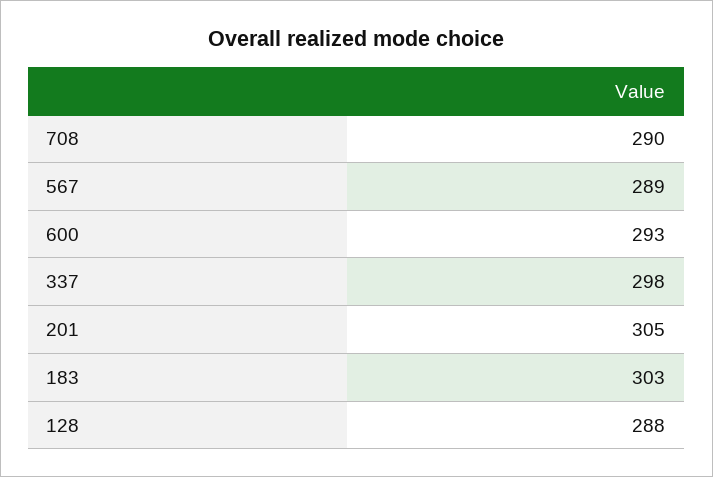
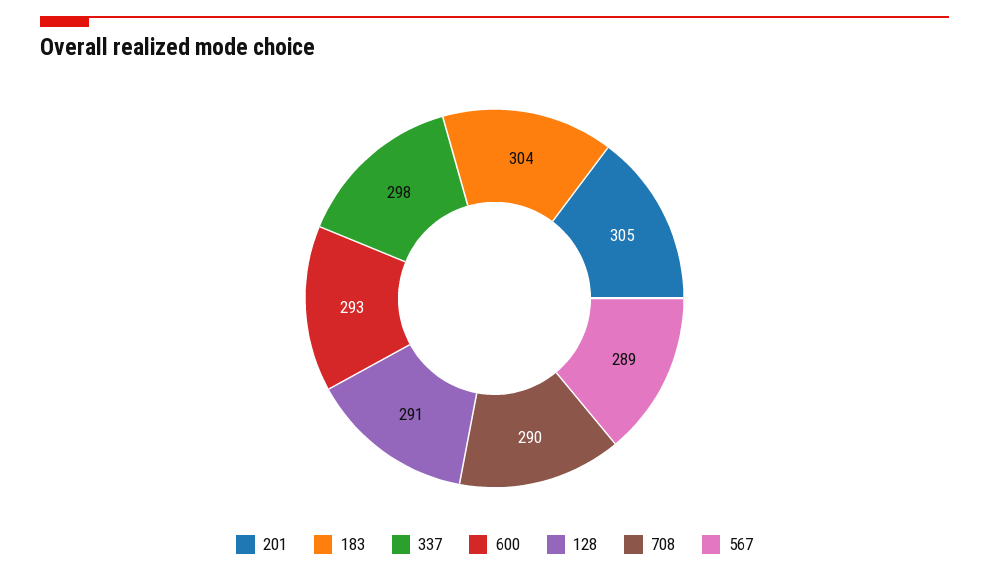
  {
    "708": 290,
    "567": 289,
    "600": 293,
    "337": 298,
    "201": 305,
-   "183": 303,
+   "183": 304,
-   "128": 288
+   "128": 291
  }

